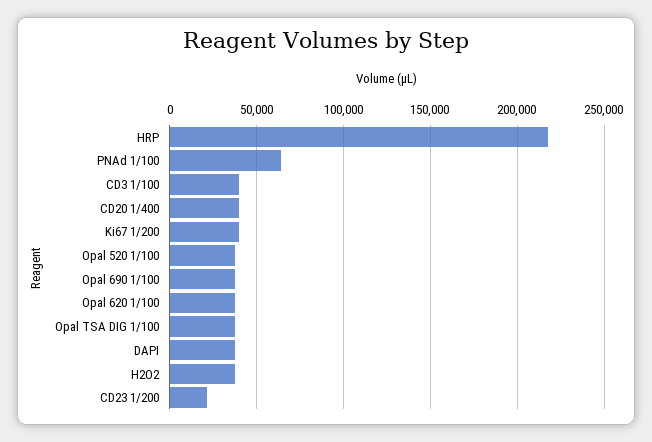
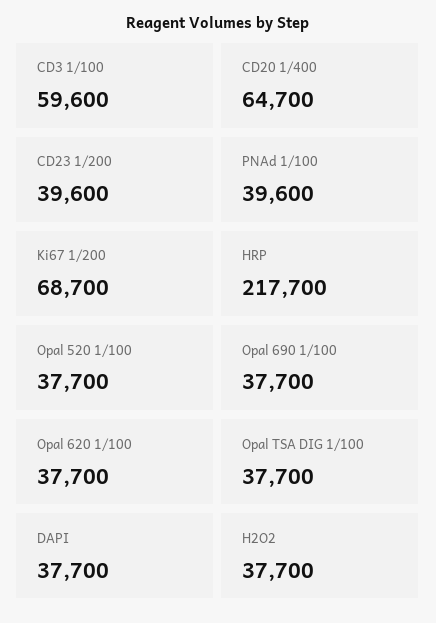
  {
    "HRP": 217700,
-   "PNAd 1/100": 65000,
+   "PNAd 1/100": 39600,
-   "CD3 1/100": 40000,
+   "CD3 1/100": 59600,
-   "CD20 1/400": 40000,
+   "CD20 1/400": 64700,
-   "Ki67 1/200": 40000,
+   "Ki67 1/200": 68700,
    "Opal 520 1/100": 37700,
    "Opal 690 1/100": 37700,
    "Opal 620 1/100": 37700,
    "Opal TSA DIG 1/100": 37700,
    "DAPI": 37700,
    "H2O2": 37700,
-   "CD23 1/200": 20000
+   "CD23 1/200": 39600
  }

